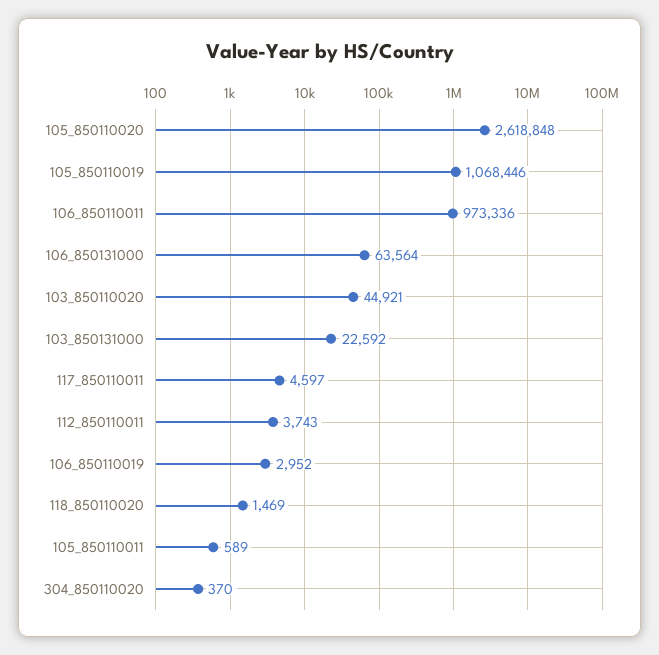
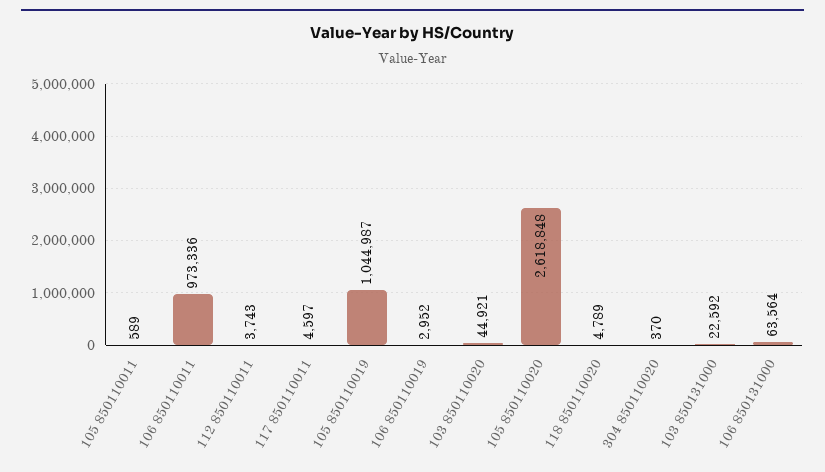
  {
    "105_850110020": 2618848,
-   "105_850110019": 1068446,
+   "105_850110019": 1044987,
    "106_850110011": 973336,
    "106_850131000": 63564,
    "103_850110020": 44921,
    "103_850131000": 22592,
    "117_850110011": 4597,
    "112_850110011": 3743,
    "106_850110019": 2952,
-   "118_850110020": 1469,
+   "118_850110020": 4789,
    "105_850110011": 589,
    "304_850110020": 370
  }

